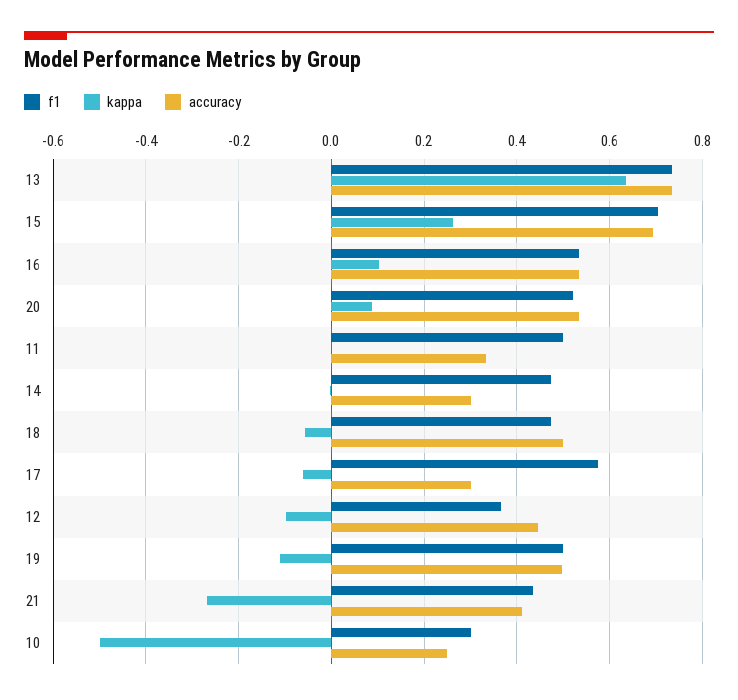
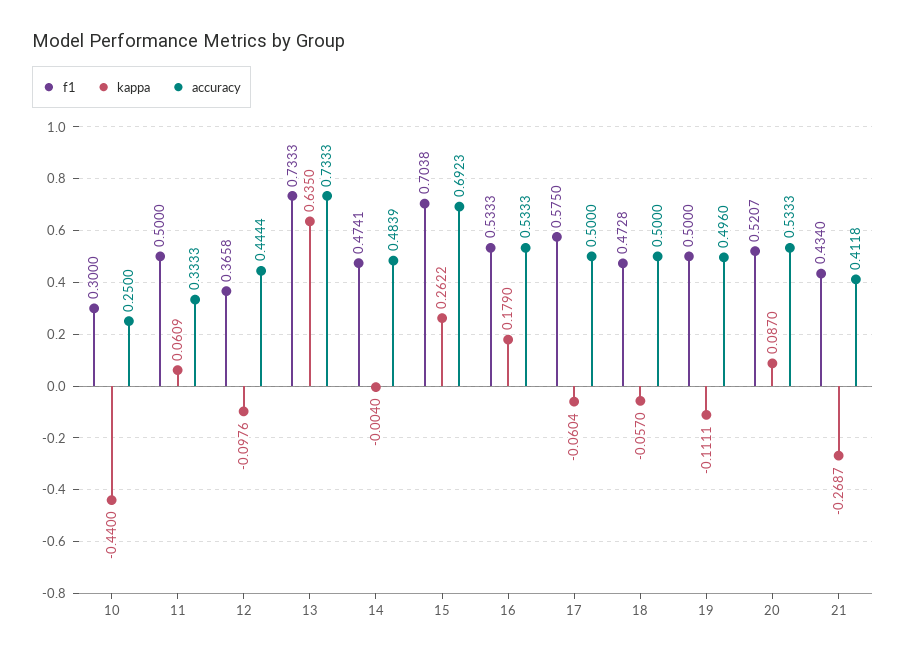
  {
    "f1": {
      "13": 0.7333,
      "15": 0.7038,
      "16": 0.5333,
      "20": 0.5207,
      "11": 0.5,
      "14": 0.4741,
      "18": 0.4728,
      "17": 0.575,
      "12": 0.3658,
      "19": 0.5,
      "21": 0.434,
      "10": 0.3
    },
    "kappa": {
      "13": 0.635,
      "15": 0.2622,
-     "16": 0.1,
+     "16": 0.179,
      "20": 0.087,
-     "11": 0,
+     "11": 0.0609,
      "14": -0.004,
      "18": -0.057,
      "17": -0.0604,
      "12": -0.0976,
      "19": -0.1111,
      "21": -0.2687,
-     "10": -0.5
+     "10": -0.44
    },
    "accuracy": {
      "13": 0.7333,
      "15": 0.6923,
      "16": 0.5333,
      "20": 0.5333,
      "11": 0.3333,
-     "14": 0.3,
+     "14": 0.4839,
      "18": 0.5,
-     "17": 0.3,
+     "17": 0.5,
      "12": 0.4444,
      "19": 0.496,
      "21": 0.4118,
      "10": 0.25
    }
  }

